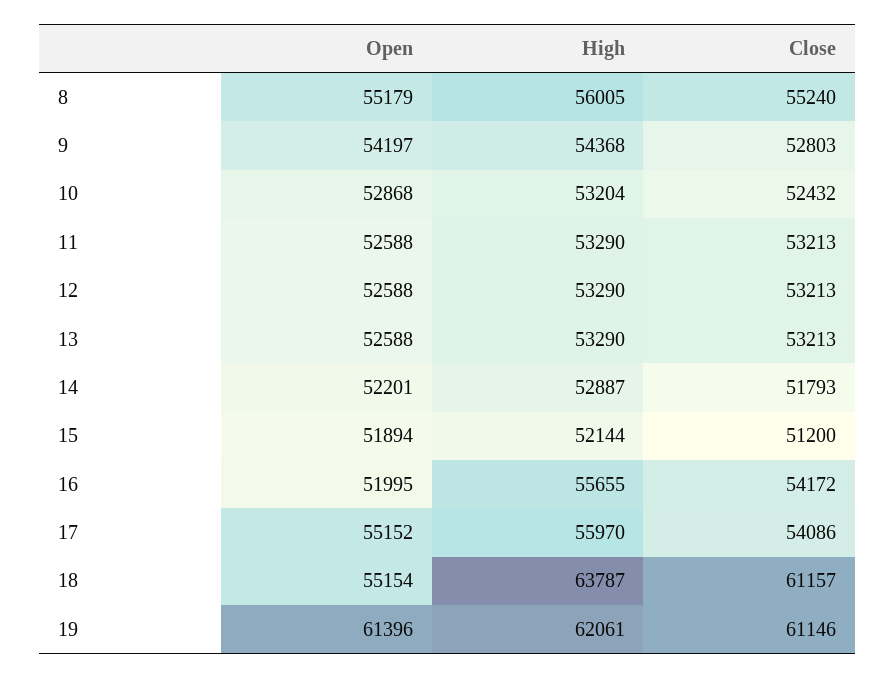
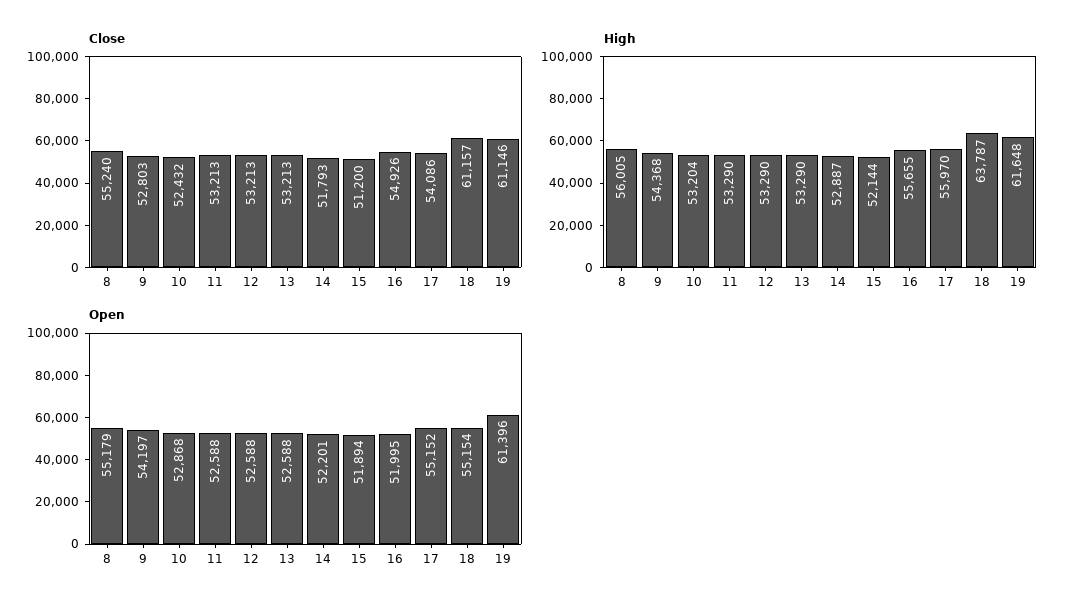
  {
    "Open": {
      "8": 55179,
      "9": 54197,
      "10": 52868,
      "11": 52588,
      "12": 52588,
      "13": 52588,
      "14": 52201,
      "15": 51894,
      "16": 51995,
      "17": 55152,
      "18": 55154,
      "19": 61396
    },
    "High": {
      "8": 56005,
      "9": 54368,
      "10": 53204,
      "11": 53290,
      "12": 53290,
      "13": 53290,
      "14": 52887,
      "15": 52144,
      "16": 55655,
      "17": 55970,
      "18": 63787,
-     "19": 62061
+     "19": 61648
    },
    "Close": {
      "8": 55240,
      "9": 52803,
      "10": 52432,
      "11": 53213,
      "12": 53213,
      "13": 53213,
      "14": 51793,
      "15": 51200,
-     "16": 54172,
+     "16": 54926,
      "17": 54086,
      "18": 61157,
      "19": 61146
    }
  }

